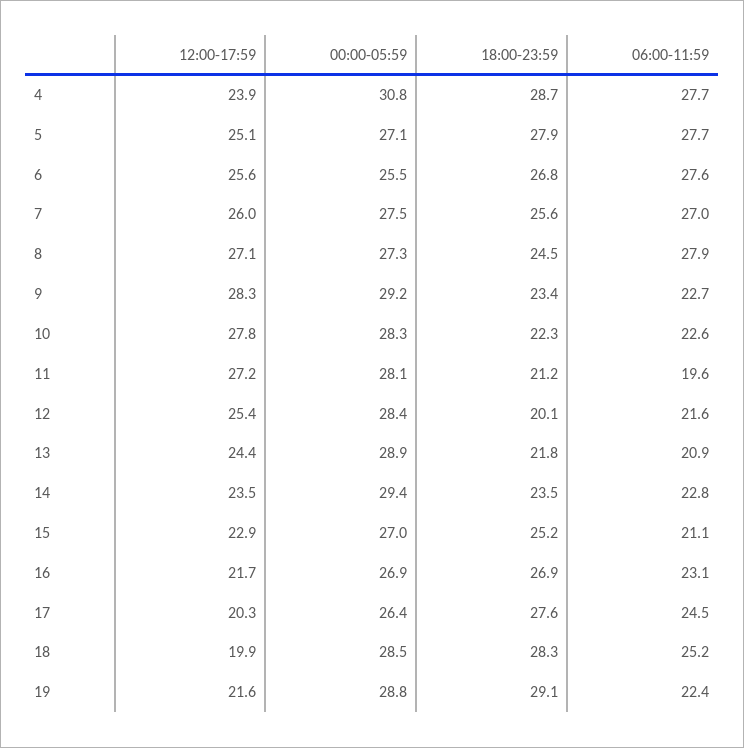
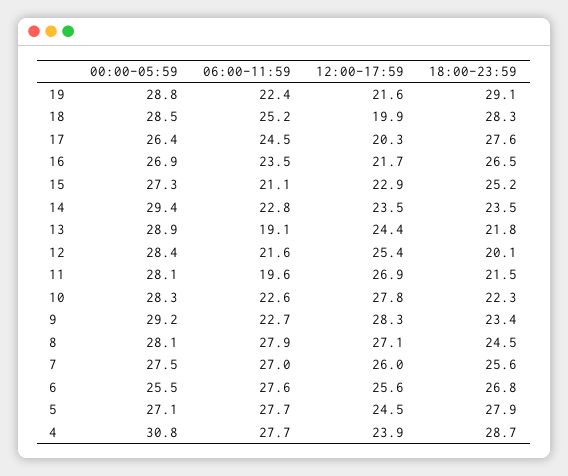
  {
    "12:00-17:59": {
      "4": 23.9,
-     "5": 25.1,
+     "5": 24.5,
      "6": 25.6,
      "7": 26,
      "8": 27.1,
      "9": 28.3,
      "10": 27.8,
-     "11": 27.2,
+     "11": 26.9,
      "12": 25.4,
      "13": 24.4,
      "14": 23.5,
      "15": 22.9,
      "16": 21.7,
      "17": 20.3,
      "18": 19.9,
      "19": 21.6
    },
    "00:00-05:59": {
      "4": 30.8,
      "5": 27.1,
      "6": 25.5,
      "7": 27.5,
-     "8": 27.3,
+     "8": 28.1,
      "9": 29.2,
      "10": 28.3,
      "11": 28.1,
      "12": 28.4,
      "13": 28.9,
      "14": 29.4,
-     "15": 27,
+     "15": 27.3,
      "16": 26.9,
      "17": 26.4,
      "18": 28.5,
      "19": 28.8
    },
    "18:00-23:59": {
      "4": 28.7,
      "5": 27.9,
      "6": 26.8,
      "7": 25.6,
      "8": 24.5,
      "9": 23.4,
      "10": 22.3,
-     "11": 21.2,
+     "11": 21.5,
      "12": 20.1,
      "13": 21.8,
      "14": 23.5,
      "15": 25.2,
-     "16": 26.9,
+     "16": 26.5,
      "17": 27.6,
      "18": 28.3,
      "19": 29.1
    },
    "06:00-11:59": {
      "4": 27.7,
      "5": 27.7,
      "6": 27.6,
      "7": 27,
      "8": 27.9,
      "9": 22.7,
      "10": 22.6,
      "11": 19.6,
      "12": 21.6,
-     "13": 20.9,
+     "13": 19.1,
      "14": 22.8,
      "15": 21.1,
-     "16": 23.1,
+     "16": 23.5,
      "17": 24.5,
      "18": 25.2,
      "19": 22.4
    }
  }

